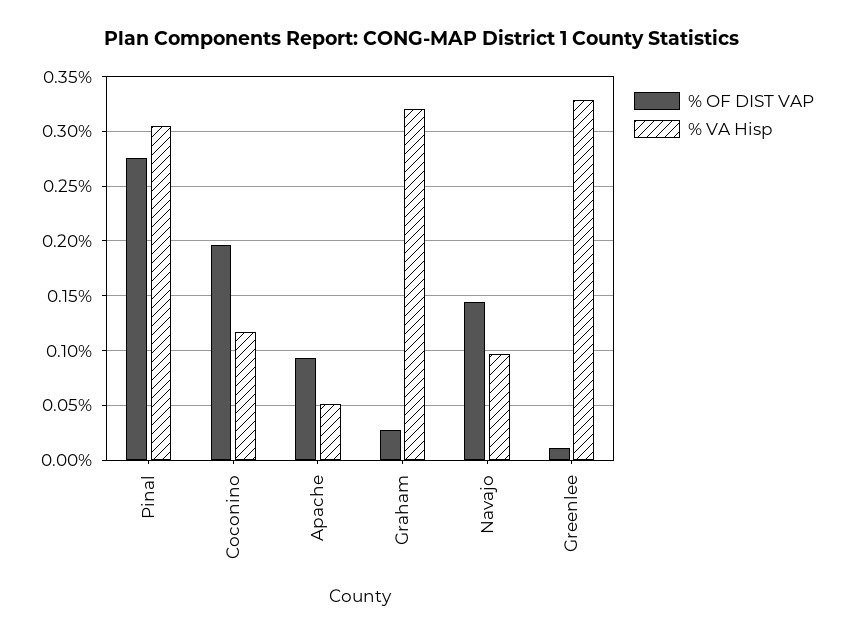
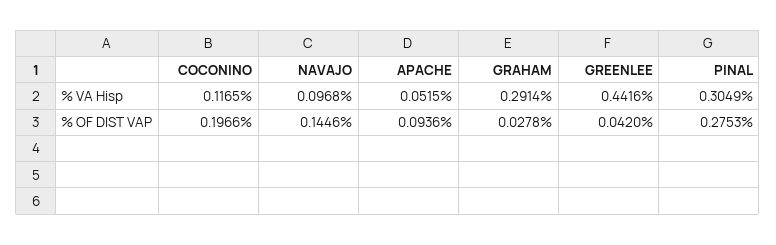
  {
    "% OF DIST VAP": {
      "Pinal": 0.2753,
      "Coconino": 0.1966,
      "Apache": 0.0936,
      "Graham": 0.0278,
      "Navajo": 0.1446,
-     "Greenlee": 0.01
+     "Greenlee": 0.042
    },
    "% VA Hisp": {
      "Pinal": 0.3049,
      "Coconino": 0.1165,
      "Apache": 0.0515,
-     "Graham": 0.32,
+     "Graham": 0.2914,
      "Navajo": 0.0968,
-     "Greenlee": 0.33
+     "Greenlee": 0.4416
    }
  }

